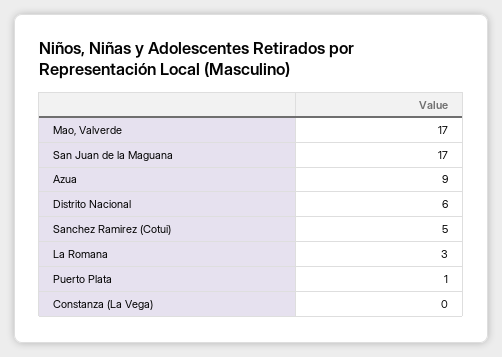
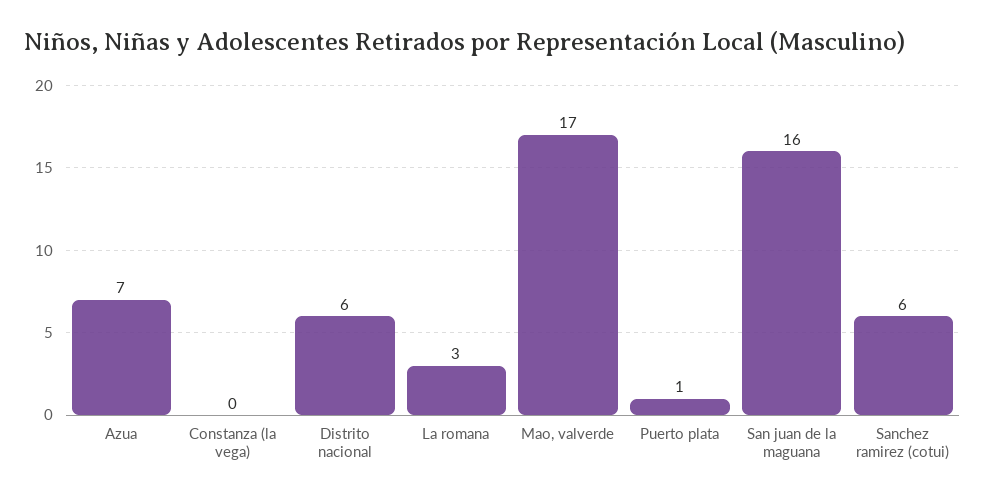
  {
    "Mao, Valverde": 17,
-   "San Juan de la Maguana": 17,
+   "San Juan de la Maguana": 16,
-   "Azua": 9,
+   "Azua": 7,
    "Distrito Nacional": 6,
-   "Sanchez Ramirez (Cotui)": 5,
+   "Sanchez Ramirez (Cotui)": 6,
    "La Romana": 3,
    "Puerto Plata": 1,
    "Constanza (La Vega)": 0
  }

